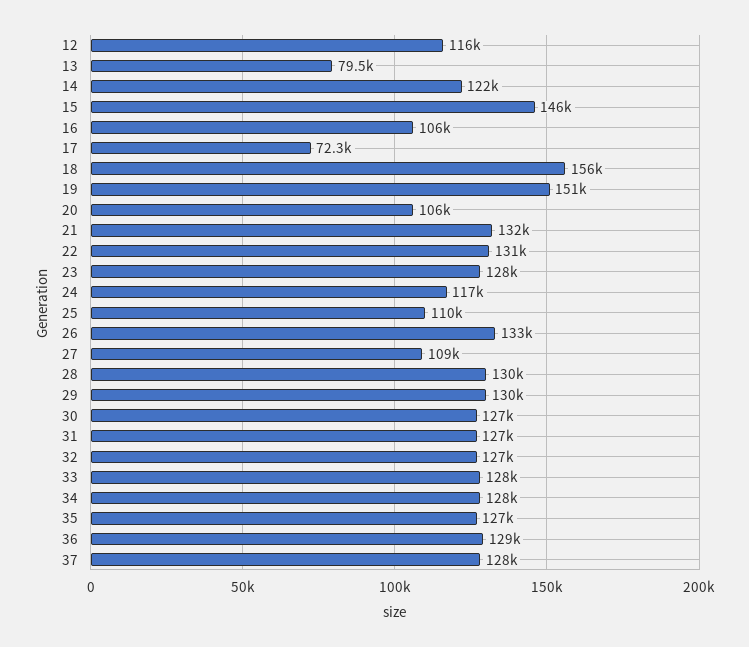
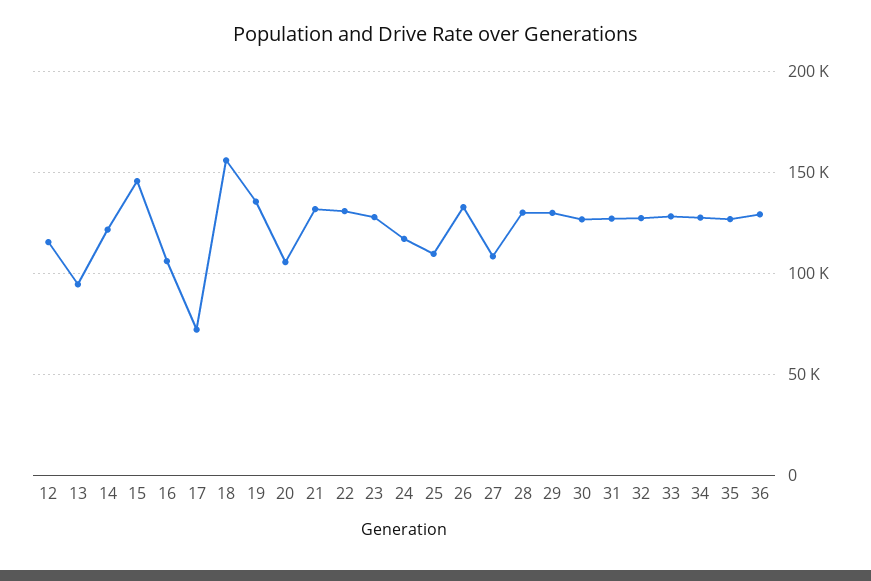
  {
    "12": 116000,
-   "13": 79500,
+   "13": 95000,
    "14": 122000,
    "15": 146000,
    "16": 106000,
    "17": 72300,
    "18": 156000,
-   "19": 151000,
+   "19": 135000,
    "20": 106000,
    "21": 132000,
    "22": 131000,
    "23": 128000,
    "24": 117000,
    "25": 110000,
    "26": 133000,
    "27": 109000,
    "28": 130000,
    "29": 130000,
    "30": 127000,
    "31": 127000,
    "32": 127000,
    "33": 128000,
    "34": 128000,
    "35": 127000,
-   "36": 129000,
+   "36": 129000
-   "37": 128000
  }

